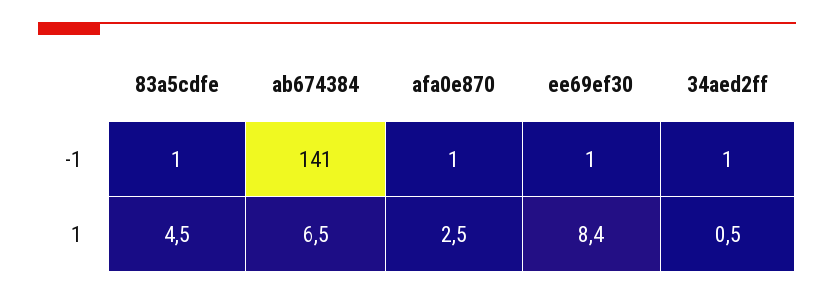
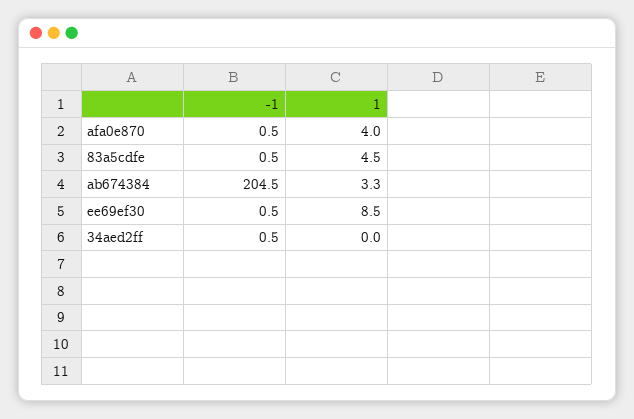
  {
    "83a5cdfe": {
      "-1": 0.5,
      "1": 4.5
    },
    "ab674384": {
-     "-1": 141,
+     "-1": 204.5,
-     "1": 6.5
+     "1": 3.3
    },
    "afa0e870": {
      "-1": 0.5,
-     "1": 2.5
+     "1": 4
    },
    "ee69ef30": {
      "-1": 0.5,
-     "1": 8.4
+     "1": 8.5
    },
    "34aed2ff": {
      "-1": 0.5,
-     "1": 0.5
+     "1": 0
    }
  }

